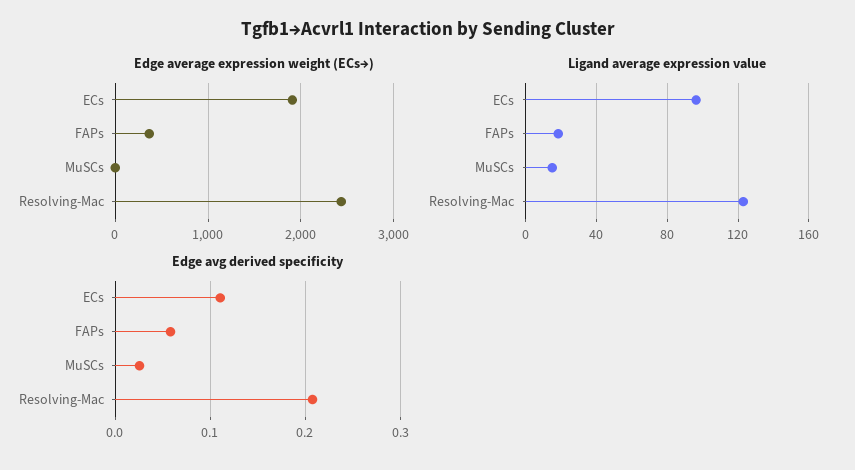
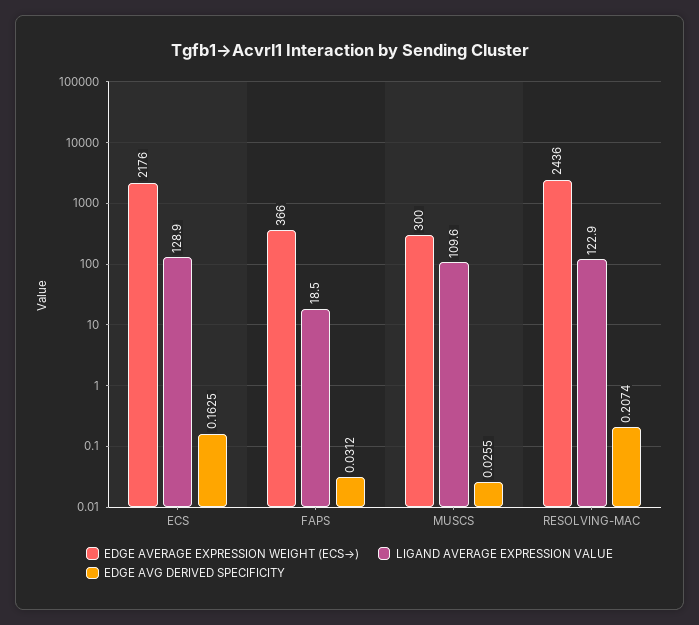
  {
    "Edge average expression weight (ECs→)": {
-     "ECs": 1900,
+     "ECs": 2176,
      "FAPs": 366,
-     "MuSCs": 0,
+     "MuSCs": 300,
      "Resolving-Mac": 2436
    },
    "Ligand average expression value": {
-     "ECs": 95,
+     "ECs": 128.9,
      "FAPs": 18.5,
-     "MuSCs": 15,
+     "MuSCs": 109.6,
      "Resolving-Mac": 122.9
    },
    "Edge avg derived specificity": {
-     "ECs": 0.11,
+     "ECs": 0.1625,
-     "FAPs": 0.06,
+     "FAPs": 0.0312,
      "MuSCs": 0.0255,
      "Resolving-Mac": 0.2074
    }
  }

